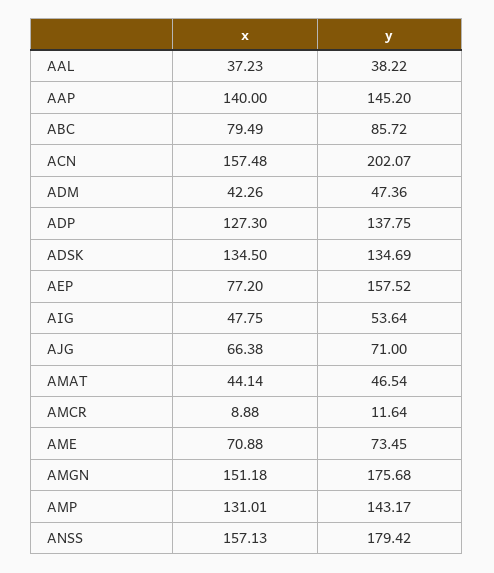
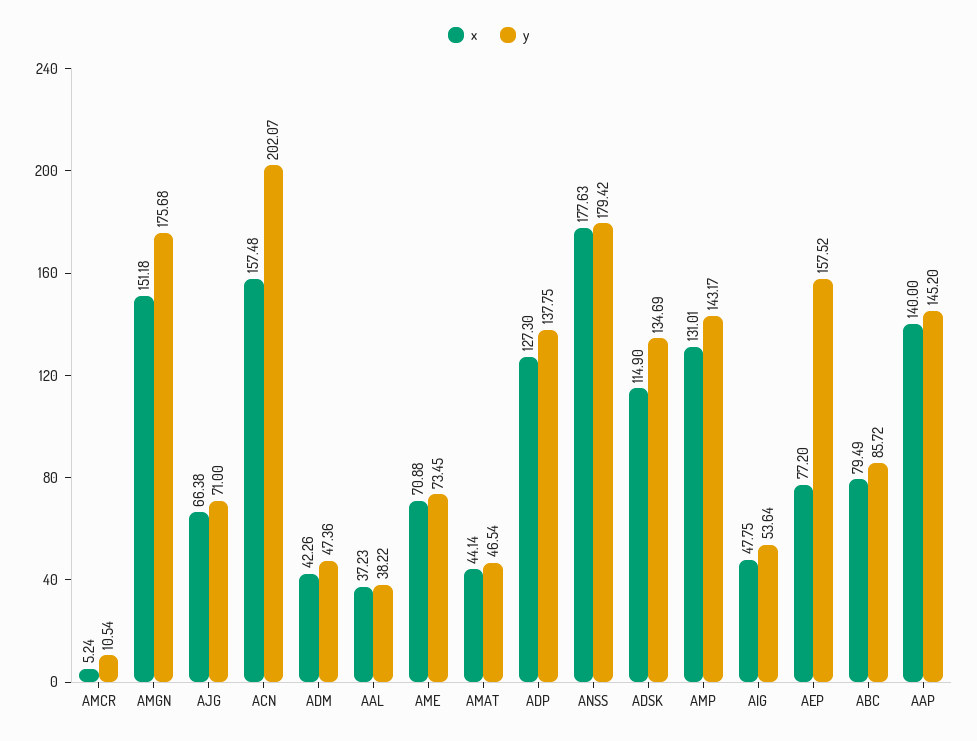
  {
    "x": {
      "AAL": 37.23,
      "AAP": 140,
      "ABC": 79.49,
      "ACN": 157.48,
      "ADM": 42.26,
      "ADP": 127.3,
-     "ADSK": 134.5,
+     "ADSK": 114.9,
      "AEP": 77.2,
      "AIG": 47.75,
      "AJG": 66.38,
      "AMAT": 44.14,
-     "AMCR": 8.88,
+     "AMCR": 5.24,
      "AME": 70.88,
      "AMGN": 151.18,
      "AMP": 131.01,
-     "ANSS": 157.13
+     "ANSS": 177.63
    },
    "y": {
      "AAL": 38.22,
      "AAP": 145.2,
      "ABC": 85.72,
      "ACN": 202.07,
      "ADM": 47.36,
      "ADP": 137.75,
      "ADSK": 134.69,
      "AEP": 157.52,
      "AIG": 53.64,
      "AJG": 71,
      "AMAT": 46.54,
-     "AMCR": 11.64,
+     "AMCR": 10.54,
      "AME": 73.45,
      "AMGN": 175.68,
      "AMP": 143.17,
      "ANSS": 179.42
    }
  }

